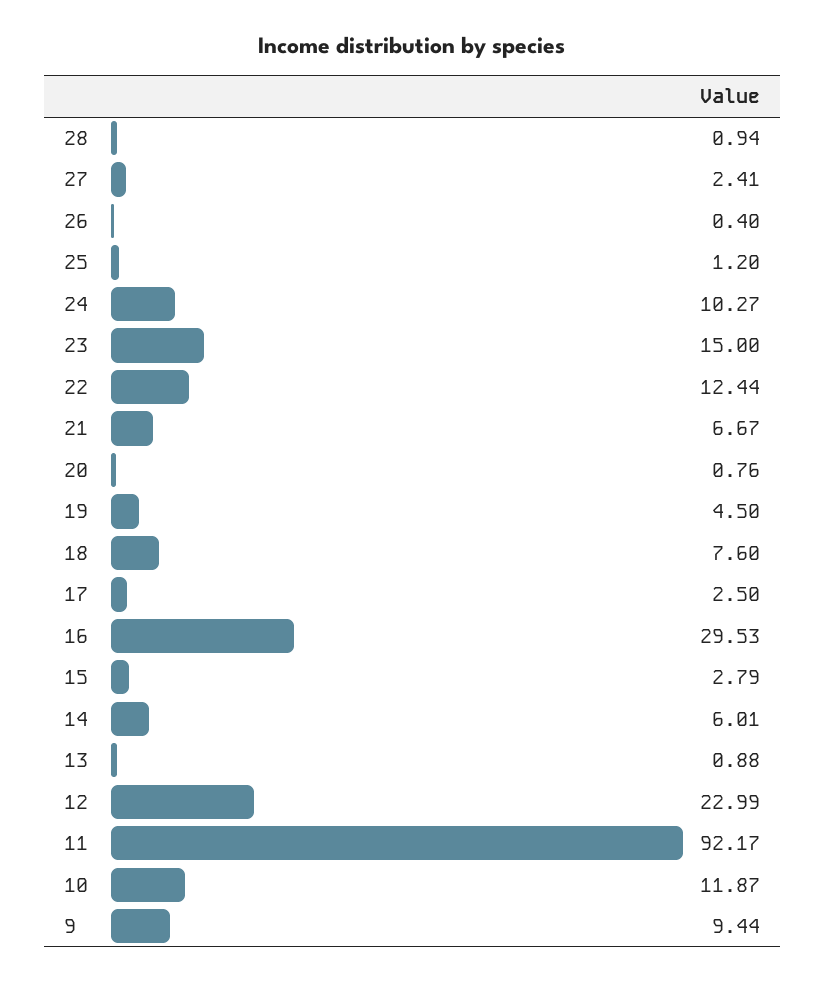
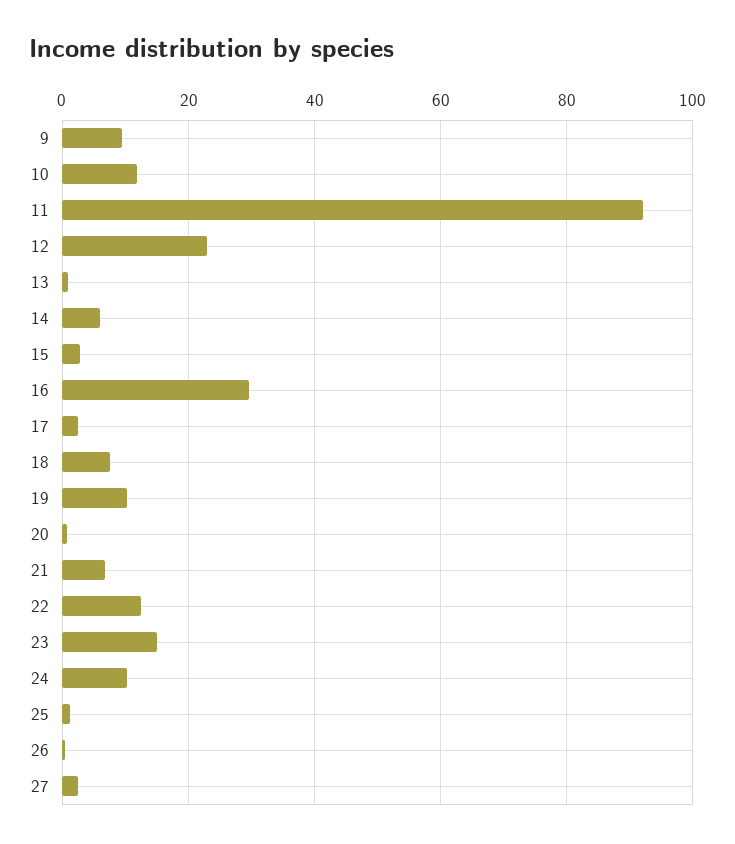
  {
-   "28": 0.94,
    "27": 2.41,
    "26": 0.4,
    "25": 1.2,
    "24": 10.27,
    "23": 15,
    "22": 12.44,
    "21": 6.67,
    "20": 0.76,
-   "19": 4.5,
+   "19": 10,
    "18": 7.6,
    "17": 2.5,
    "16": 29.53,
    "15": 2.79,
    "14": 6.01,
    "13": 0.88,
    "12": 22.99,
    "11": 92.17,
    "10": 11.87,
    "9": 9.44
  }

